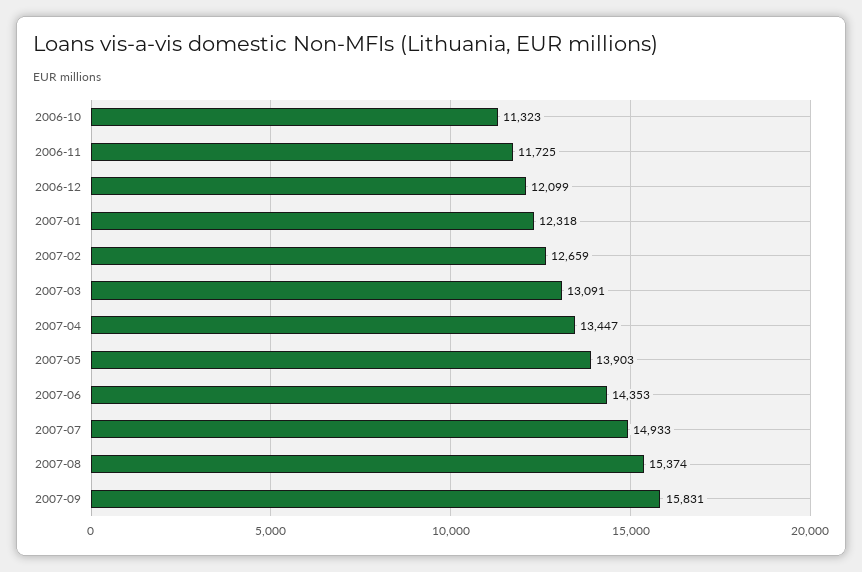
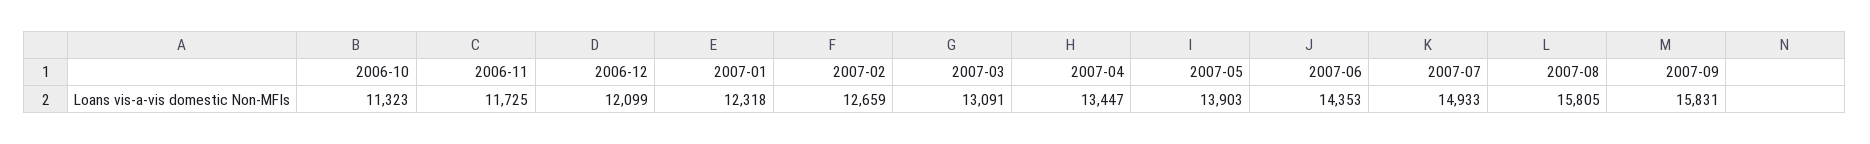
  {
    "2006-10": 11323,
    "2006-11": 11725,
    "2006-12": 12099,
    "2007-01": 12318,
    "2007-02": 12659,
    "2007-03": 13091,
    "2007-04": 13447,
    "2007-05": 13903,
    "2007-06": 14353,
    "2007-07": 14933,
-   "2007-08": 15374,
+   "2007-08": 15805,
    "2007-09": 15831
  }

